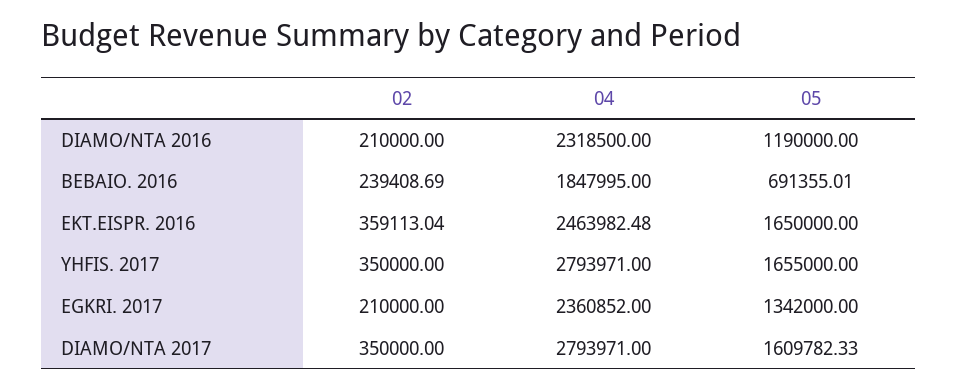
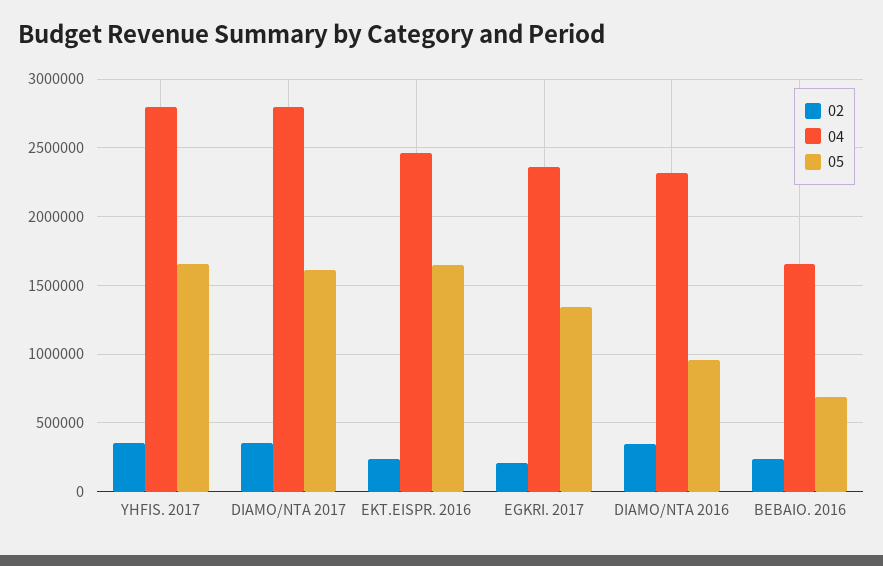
  {
    "02": {
-     "DIAMO/NTA 2016": 210000,
+     "DIAMO/NTA 2016": 350000,
      "BEBAIO. 2016": 239408.69,
-     "EKT.EISPR. 2016": 359113.04,
+     "EKT.EISPR. 2016": 250000,
      "YHFIS. 2017": 350000,
      "EGKRI. 2017": 210000,
      "DIAMO/NTA 2017": 350000
    },
    "04": {
      "DIAMO/NTA 2016": 2318500,
-     "BEBAIO. 2016": 1847995,
+     "BEBAIO. 2016": 1650000,
      "EKT.EISPR. 2016": 2463982.48,
      "YHFIS. 2017": 2793971,
      "EGKRI. 2017": 2360852,
      "DIAMO/NTA 2017": 2793971
    },
    "05": {
-     "DIAMO/NTA 2016": 1190000,
+     "DIAMO/NTA 2016": 950000,
      "BEBAIO. 2016": 691355.01,
      "EKT.EISPR. 2016": 1650000,
      "YHFIS. 2017": 1655000,
      "EGKRI. 2017": 1342000,
      "DIAMO/NTA 2017": 1609782.33
    }
  }

